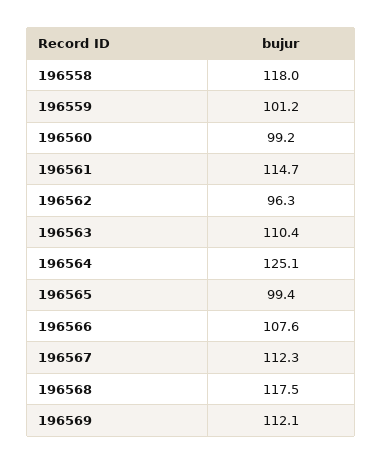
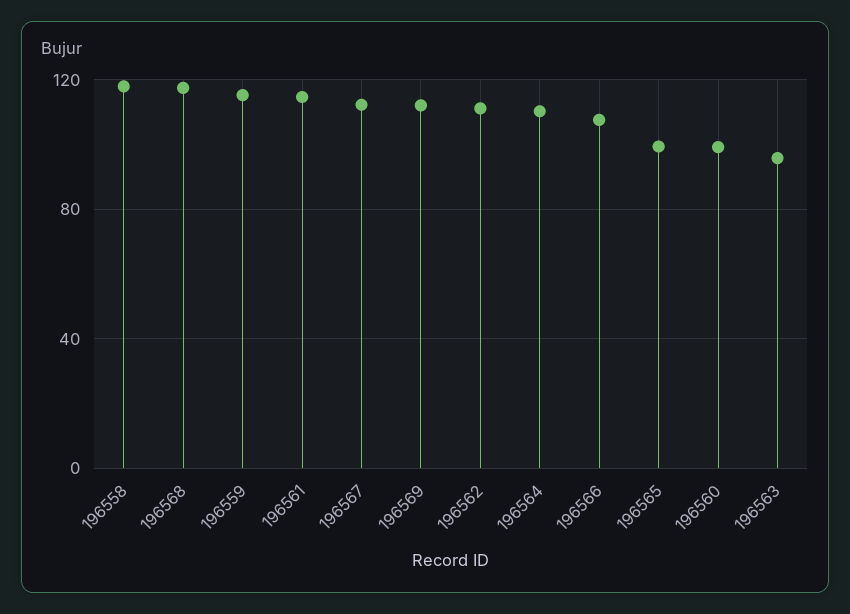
  {
    "196558": 118,
-   "196559": 101.2,
+   "196559": 115,
    "196560": 99.2,
    "196561": 114.7,
-   "196562": 96.3,
+   "196562": 110,
-   "196563": 110.4,
+   "196563": 95,
-   "196564": 125.1,
+   "196564": 110,
    "196565": 99.4,
    "196566": 107.6,
    "196567": 112.3,
    "196568": 117.5,
    "196569": 112.1
  }

